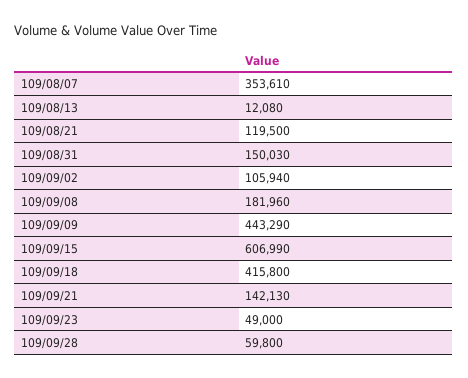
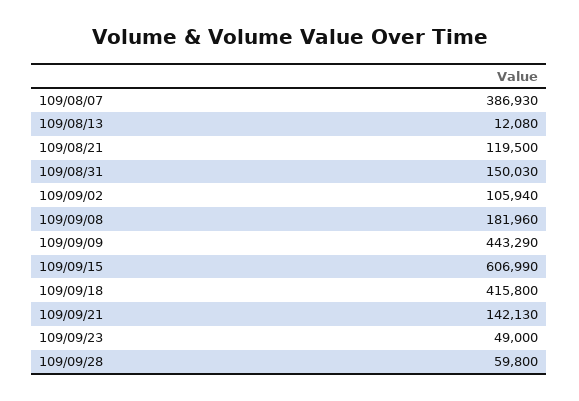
  {
-   "109/08/07": 353610,
+   "109/08/07": 386930,
    "109/08/13": 12080,
    "109/08/21": 119500,
    "109/08/31": 150030,
    "109/09/02": 105940,
    "109/09/08": 181960,
    "109/09/09": 443290,
    "109/09/15": 606990,
    "109/09/18": 415800,
    "109/09/21": 142130,
    "109/09/23": 49000,
    "109/09/28": 59800
  }

